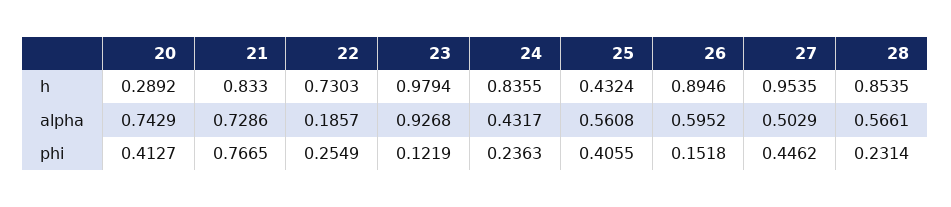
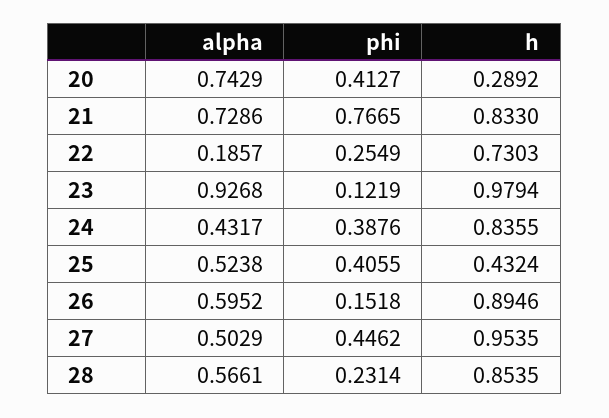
  {
    "20": {
      "h": 0.2892,
      "alpha": 0.7429,
      "phi": 0.4127
    },
    "21": {
      "h": 0.833,
      "alpha": 0.7286,
      "phi": 0.7665
    },
    "22": {
      "h": 0.7303,
      "alpha": 0.1857,
      "phi": 0.2549
    },
    "23": {
      "h": 0.9794,
      "alpha": 0.9268,
      "phi": 0.1219
    },
    "24": {
      "h": 0.8355,
      "alpha": 0.4317,
-     "phi": 0.2363
+     "phi": 0.3876
    },
    "25": {
      "h": 0.4324,
-     "alpha": 0.5608,
+     "alpha": 0.5238,
      "phi": 0.4055
    },
    "26": {
      "h": 0.8946,
      "alpha": 0.5952,
      "phi": 0.1518
    },
    "27": {
      "h": 0.9535,
      "alpha": 0.5029,
      "phi": 0.4462
    },
    "28": {
      "h": 0.8535,
      "alpha": 0.5661,
      "phi": 0.2314
    }
  }

